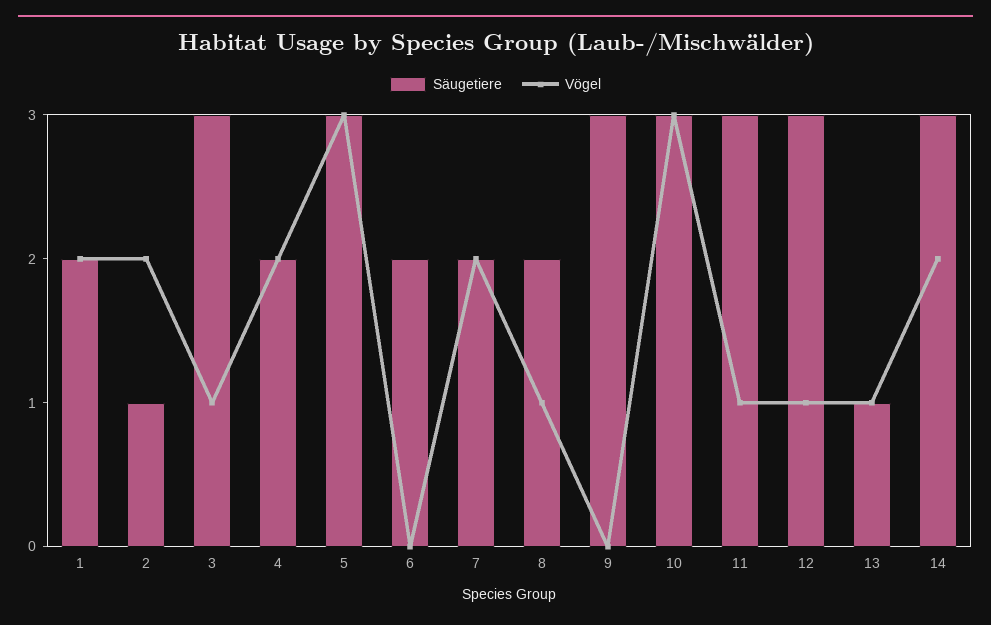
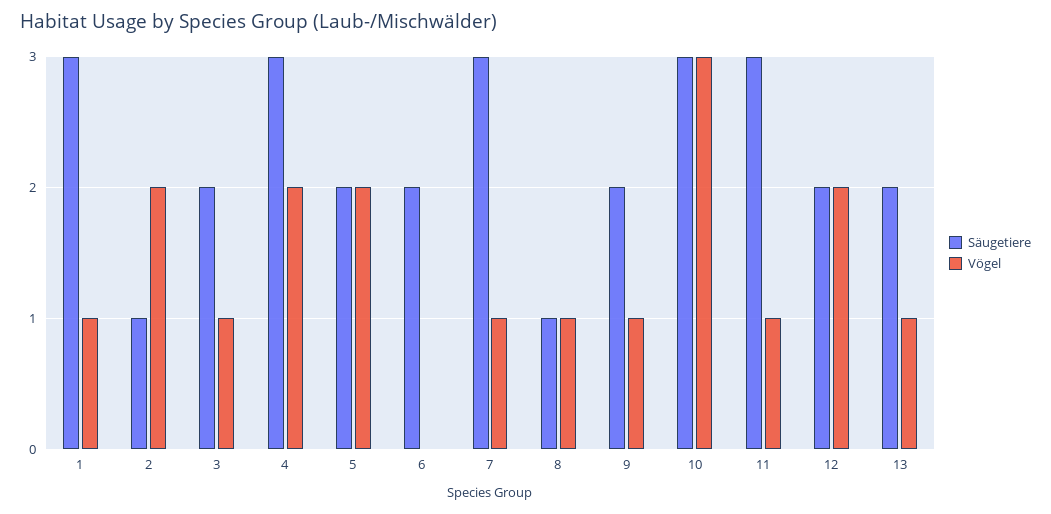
  {
    "Säugetiere": {
-     "1": 2,
+     "1": 3,
      "2": 1,
-     "3": 3,
+     "3": 2,
-     "4": 2,
+     "4": 3,
-     "5": 3,
+     "5": 2,
      "6": 2,
-     "7": 2,
+     "7": 3,
-     "8": 2,
+     "8": 1,
-     "9": 3,
+     "9": 2,
      "10": 3,
      "11": 3,
-     "12": 3,
+     "12": 2,
-     "13": 1,
+     "13": 2
-     "14": 3
    },
    "Vögel": {
-     "1": 2,
+     "1": 1,
      "2": 2,
      "3": 1,
      "4": 2,
-     "5": 3,
+     "5": 2,
      "6": 0,
-     "7": 2,
+     "7": 1,
      "8": 1,
-     "9": 0,
+     "9": 1,
      "10": 3,
      "11": 1,
-     "12": 1,
+     "12": 2,
-     "13": 1,
+     "13": 1
-     "14": 2
    }
  }

